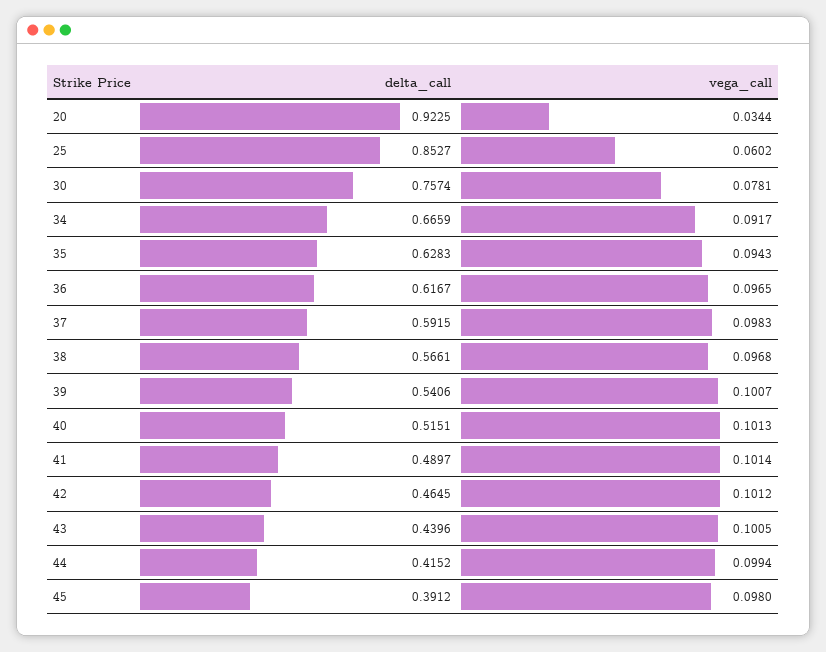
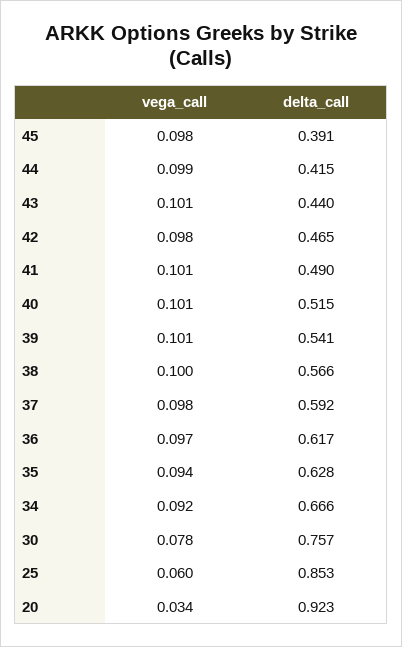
  {
    "delta_call": {
      "20": 0.9225,
      "25": 0.8527,
      "30": 0.7574,
      "34": 0.6659,
      "35": 0.6283,
      "36": 0.6167,
      "37": 0.5915,
      "38": 0.5661,
      "39": 0.5406,
      "40": 0.5151,
      "41": 0.4897,
      "42": 0.4645,
      "43": 0.4396,
      "44": 0.4152,
      "45": 0.3912
    },
    "vega_call": {
      "20": 0.0344,
      "25": 0.0602,
      "30": 0.0781,
      "34": 0.0917,
      "35": 0.0943,
      "36": 0.0965,
      "37": 0.0983,
-     "38": 0.0968,
+     "38": 0.1,
      "39": 0.1007,
      "40": 0.1013,
      "41": 0.1014,
-     "42": 0.1012,
+     "42": 0.098,
      "43": 0.1005,
      "44": 0.0994,
      "45": 0.098
    }
  }

